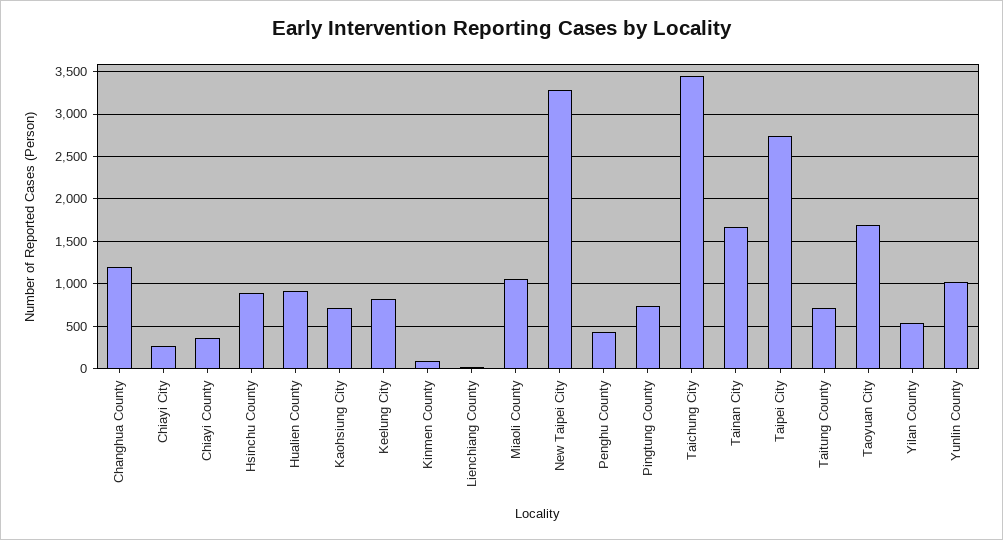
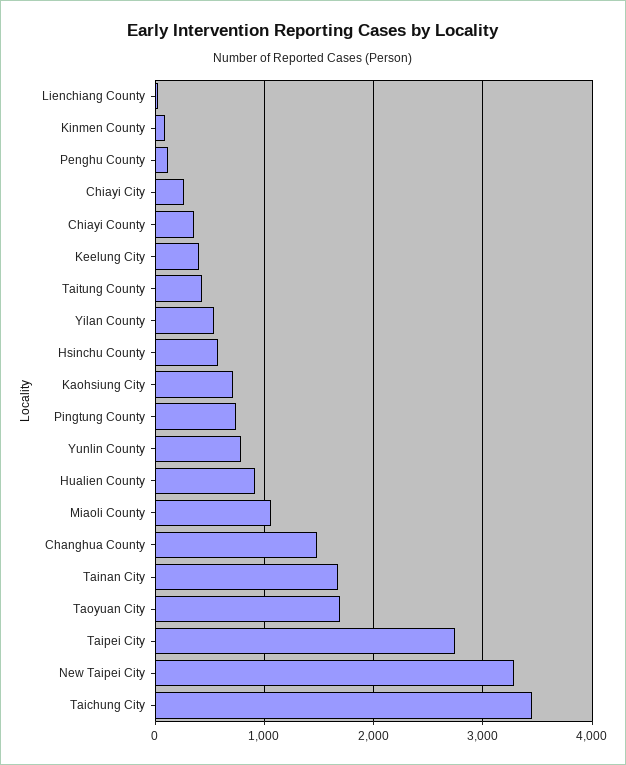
  {
-   "Changhua County": 1200,
+   "Changhua County": 1500,
    "Chiayi City": 300,
    "Chiayi County": 400,
-   "Hsinchu County": 900,
+   "Hsinchu County": 600,
    "Hualien County": 900,
    "Kaohsiung City": 700,
-   "Keelung City": 800,
+   "Keelung City": 400,
    "Kinmen County": 100,
    "Lienchiang County": 0,
    "Miaoli County": 1100,
    "New Taipei City": 3300,
-   "Penghu County": 400,
+   "Penghu County": 100,
    "Pingtung County": 700,
    "Taichung City": 3500,
    "Tainan City": 1700,
    "Taipei City": 2700,
-   "Taitung County": 700,
+   "Taitung County": 400,
    "Taoyuan City": 1700,
    "Yilan County": 500,
-   "Yunlin County": 1000
+   "Yunlin County": 800
  }

